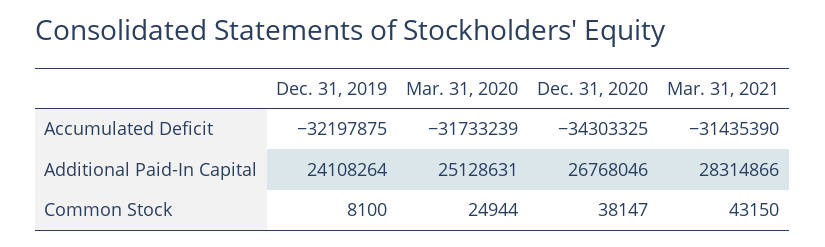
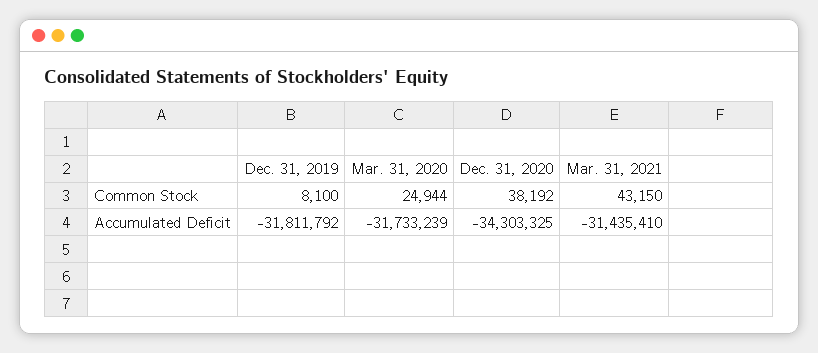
  {
    "Dec. 31, 2019": {
-     "Accumulated Deficit": -32197875,
+     "Accumulated Deficit": -31811792,
-     "Additional Paid-In Capital": 24108264,
      "Common Stock": 8100
    },
    "Mar. 31, 2020": {
      "Accumulated Deficit": -31733239,
-     "Additional Paid-In Capital": 25128631,
      "Common Stock": 24944
    },
    "Dec. 31, 2020": {
      "Accumulated Deficit": -34303325,
-     "Additional Paid-In Capital": 26768046,
-     "Common Stock": 38147
+     "Common Stock": 38192
    },
    "Mar. 31, 2021": {
-     "Accumulated Deficit": -31435390,
+     "Accumulated Deficit": -31435410,
-     "Additional Paid-In Capital": 28314866,
      "Common Stock": 43150
    }
  }

